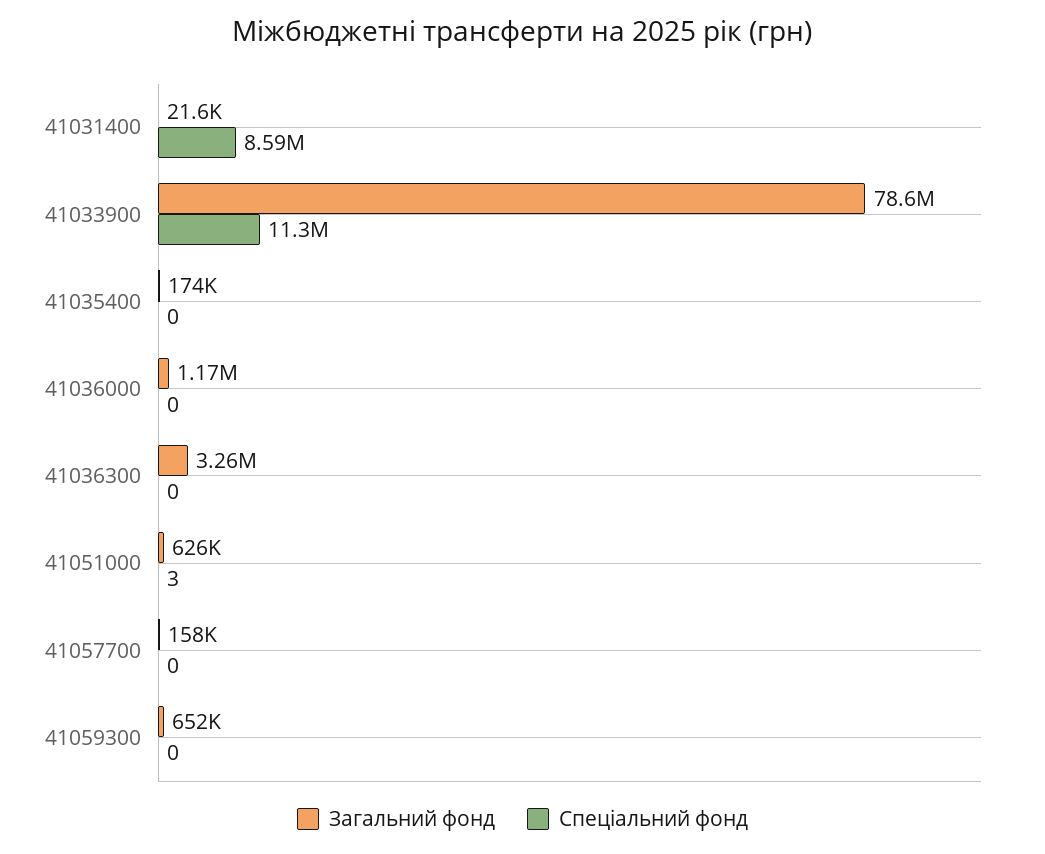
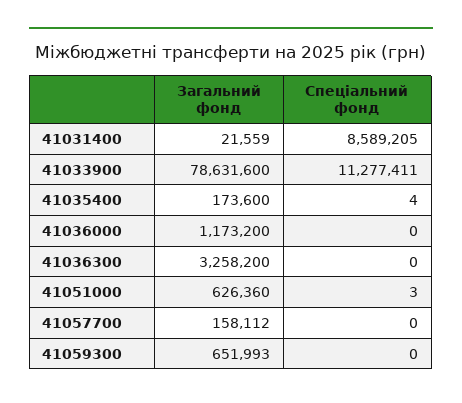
  {
    "Загальний фонд": {
      "41031400": 21559,
      "41033900": 78631600,
      "41035400": 173600,
      "41036000": 1173200,
      "41036300": 3258200,
      "41051000": 626360,
      "41057700": 158112,
      "41059300": 651993
    },
    "Спеціальний фонд": {
      "41031400": 8589205,
      "41033900": 11277411,
-     "41035400": 0,
+     "41035400": 4,
      "41036000": 0,
      "41036300": 0,
      "41051000": 3,
      "41057700": 0,
      "41059300": 0
    }
  }

